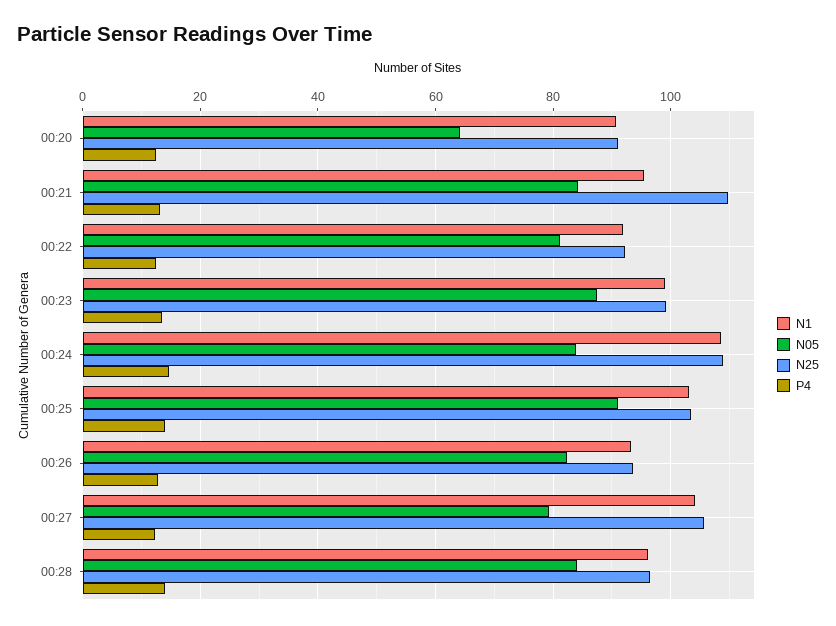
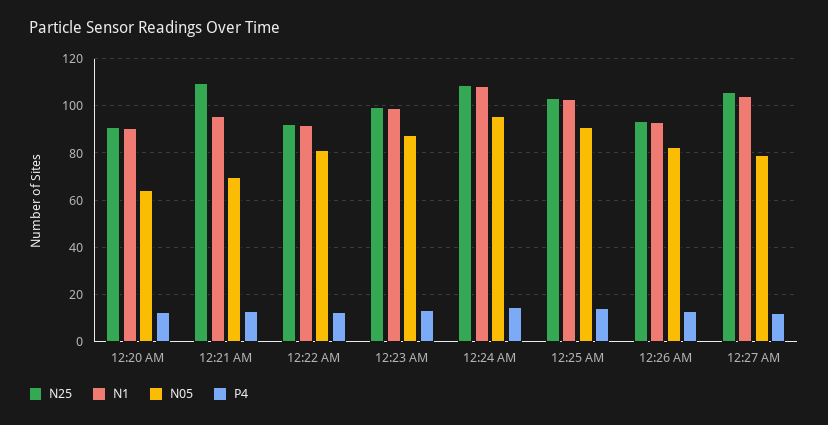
  {
    "N1": {
      "00:20": 90,
      "00:21": 96,
      "00:22": 92,
      "00:23": 98,
      "00:24": 108,
      "00:25": 104,
      "00:26": 94,
-     "00:27": 104,
+     "00:27": 104
-     "00:28": 96
    },
    "N05": {
      "00:20": 64,
-     "00:21": 84,
+     "00:21": 70,
      "00:22": 82,
      "00:23": 88,
-     "00:24": 84,
+     "00:24": 95,
      "00:25": 92,
      "00:26": 82,
-     "00:27": 80,
+     "00:27": 80
-     "00:28": 84
    },
    "N25": {
      "00:20": 92,
      "00:21": 110,
      "00:22": 92,
      "00:23": 100,
      "00:24": 108,
      "00:25": 104,
      "00:26": 94,
-     "00:27": 106,
+     "00:27": 106
-     "00:28": 96
    },
    "P4": {
      "00:20": 12,
      "00:21": 14,
      "00:22": 12,
      "00:23": 14,
      "00:24": 14,
      "00:25": 14,
      "00:26": 12,
-     "00:27": 12,
+     "00:27": 12
-     "00:28": 14
    }
  }

